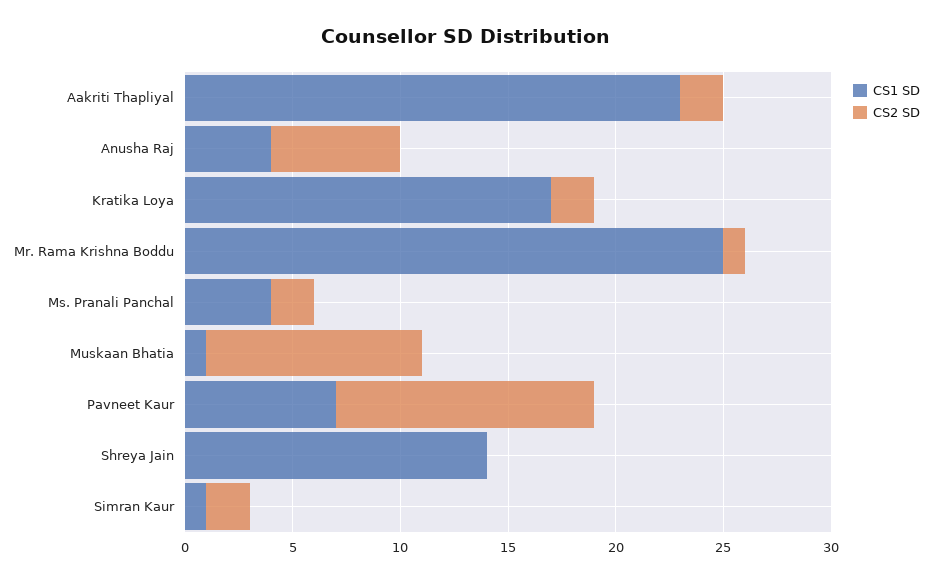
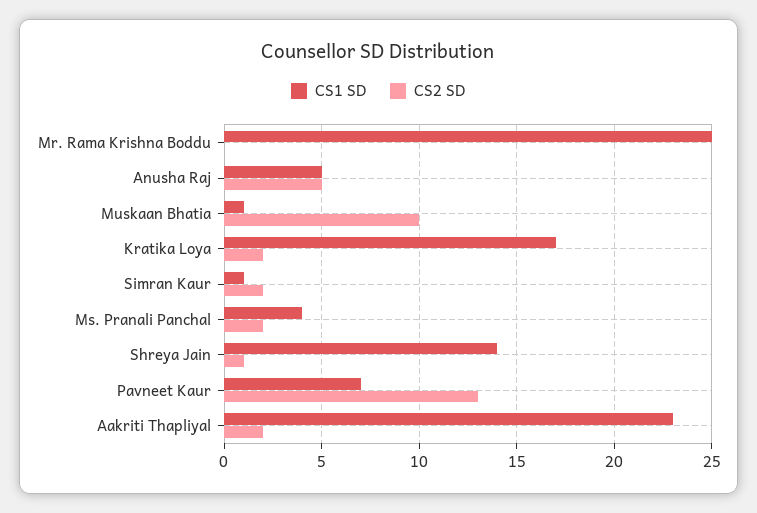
  {
    "CS1 SD": {
      "Aakriti Thapliyal": 23,
-     "Anusha Raj": 4,
+     "Anusha Raj": 5,
      "Kratika Loya": 17,
      "Mr. Rama Krishna Boddu": 25,
      "Ms. Pranali Panchal": 4,
      "Muskaan Bhatia": 1,
      "Pavneet Kaur": 7,
      "Shreya Jain": 14,
      "Simran Kaur": 1
    },
    "CS2 SD": {
      "Aakriti Thapliyal": 2,
-     "Anusha Raj": 6,
+     "Anusha Raj": 5,
      "Kratika Loya": 2,
-     "Mr. Rama Krishna Boddu": 1,
+     "Mr. Rama Krishna Boddu": 0,
      "Ms. Pranali Panchal": 2,
      "Muskaan Bhatia": 10,
-     "Pavneet Kaur": 12,
+     "Pavneet Kaur": 13,
-     "Shreya Jain": 0,
+     "Shreya Jain": 1,
      "Simran Kaur": 2
    }
  }

